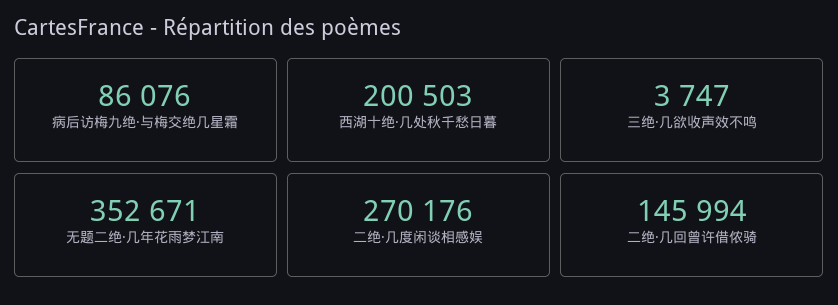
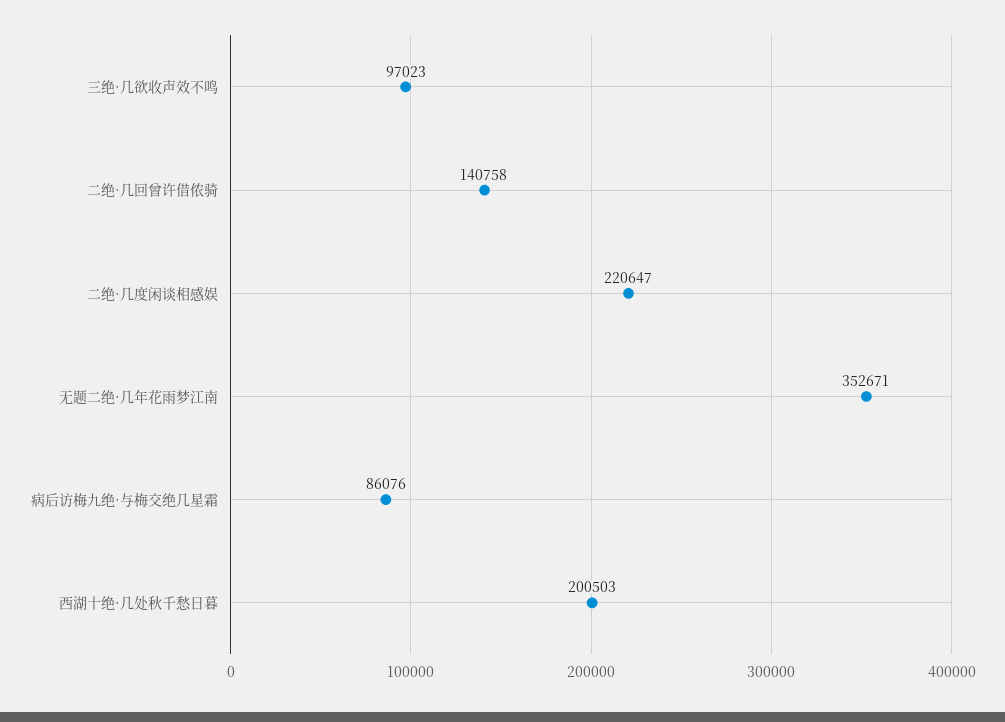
  {
    "病后访梅九绝·与梅交绝几星霜": 86076,
    "西湖十绝·几处秋千愁日暮": 200503,
-   "三绝·几欲收声效不鸣": 3747,
+   "三绝·几欲收声效不鸣": 97023,
    "无题二绝·几年花雨梦江南": 352671,
-   "二绝·几度闲谈相感娱": 270176,
+   "二绝·几度闲谈相感娱": 220647,
-   "二绝·几回曾许借侬骑": 145994
+   "二绝·几回曾许借侬骑": 140758
  }

